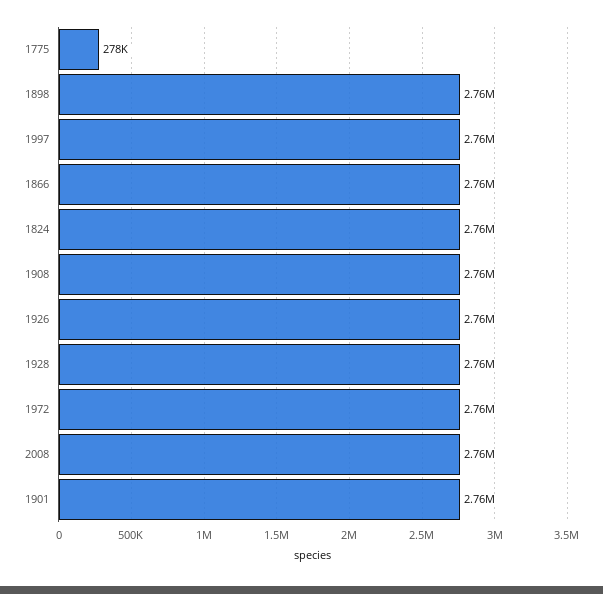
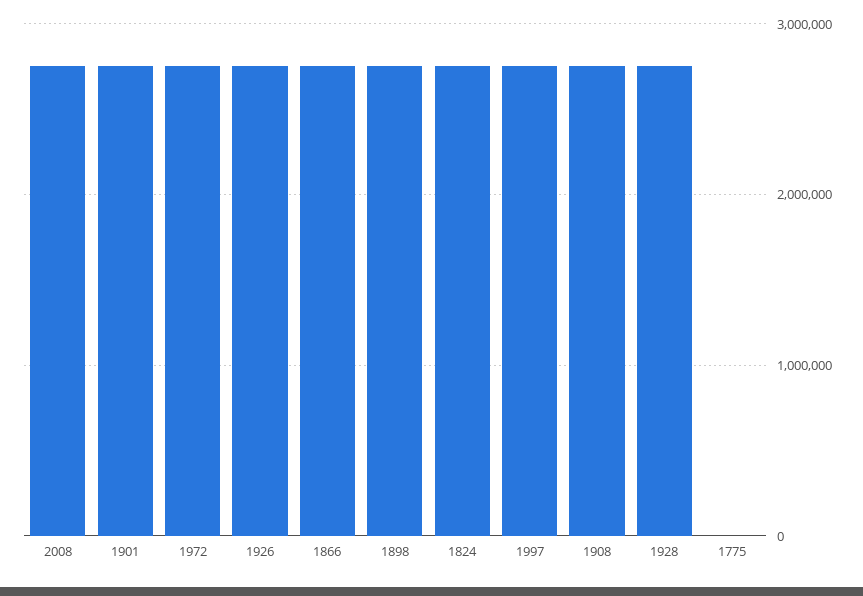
  {
-   "1775": 278000,
+   "1775": 0,
    "1898": 2760000,
    "1997": 2760000,
    "1866": 2760000,
    "1824": 2760000,
    "1908": 2760000,
    "1926": 2760000,
    "1928": 2760000,
    "1972": 2760000,
    "2008": 2760000,
    "1901": 2760000
  }

